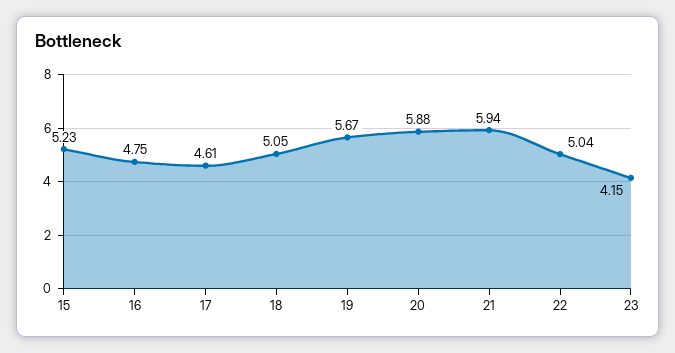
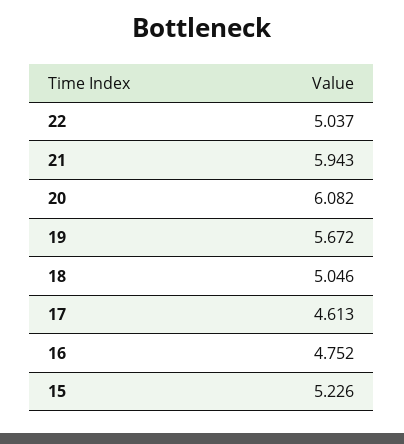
  {
    "15": 5.226,
    "16": 4.752,
    "17": 4.613,
    "18": 5.046,
    "19": 5.672,
-   "20": 5.88,
+   "20": 6.082,
    "21": 5.943,
-   "22": 5.037,
+   "22": 5.037
-   "23": 4.15
  }

